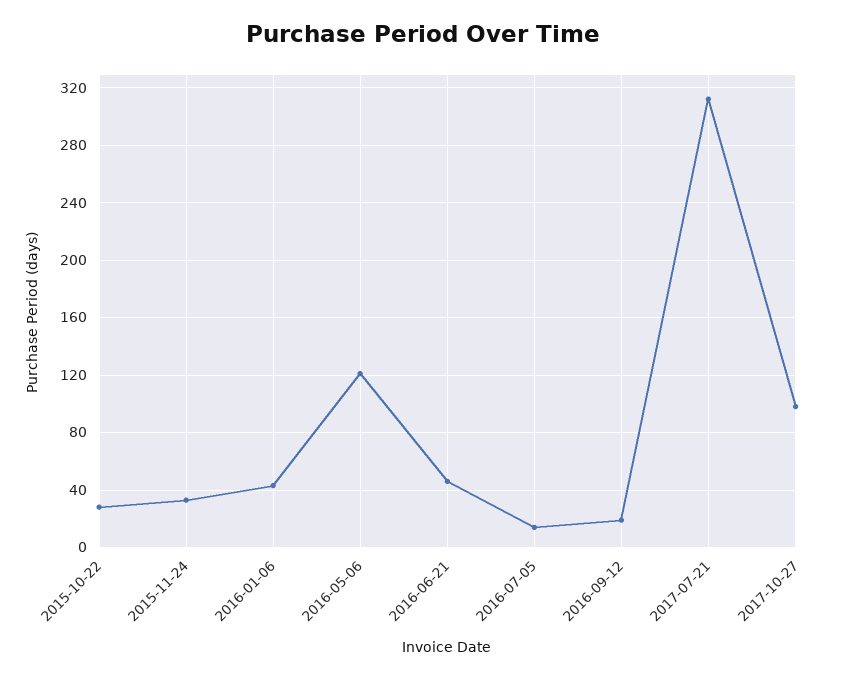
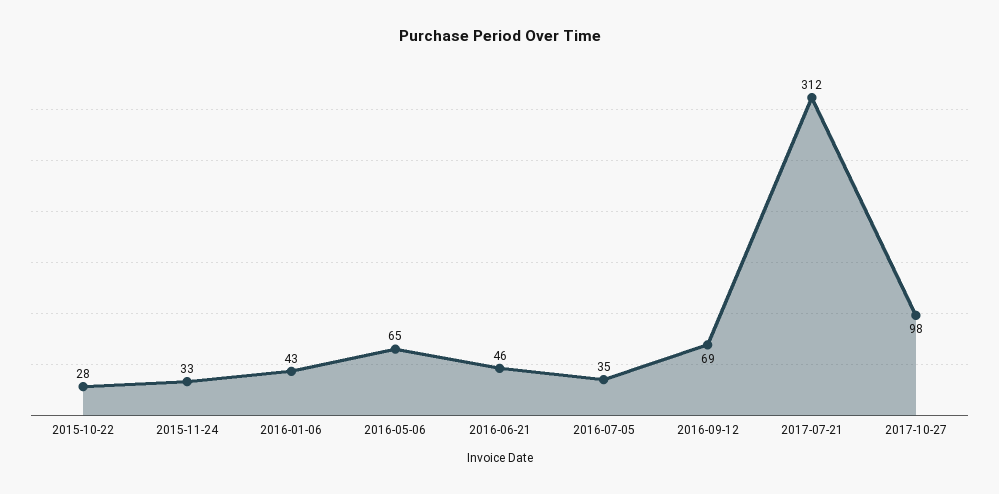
  {
    "2015-10-22": 28,
    "2015-11-24": 33,
    "2016-01-06": 43,
-   "2016-05-06": 120,
+   "2016-05-06": 65,
    "2016-06-21": 46,
-   "2016-07-05": 15,
+   "2016-07-05": 35,
-   "2016-09-12": 20,
+   "2016-09-12": 69,
    "2017-07-21": 312,
    "2017-10-27": 98
  }

